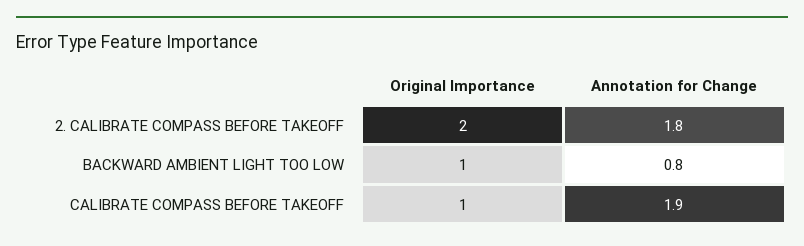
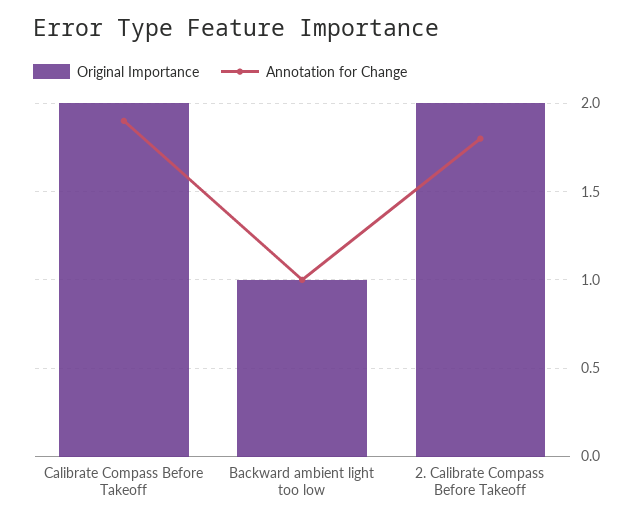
  {
    "Original Importance": {
      "2. CALIBRATE COMPASS BEFORE TAKEOFF": 2,
      "BACKWARD AMBIENT LIGHT TOO LOW": 1,
-     "CALIBRATE COMPASS BEFORE TAKEOFF": 1
+     "CALIBRATE COMPASS BEFORE TAKEOFF": 2
    },
    "Annotation for Change": {
      "2. CALIBRATE COMPASS BEFORE TAKEOFF": 1.8,
-     "BACKWARD AMBIENT LIGHT TOO LOW": 0.8,
+     "BACKWARD AMBIENT LIGHT TOO LOW": 1,
      "CALIBRATE COMPASS BEFORE TAKEOFF": 1.9
    }
  }

